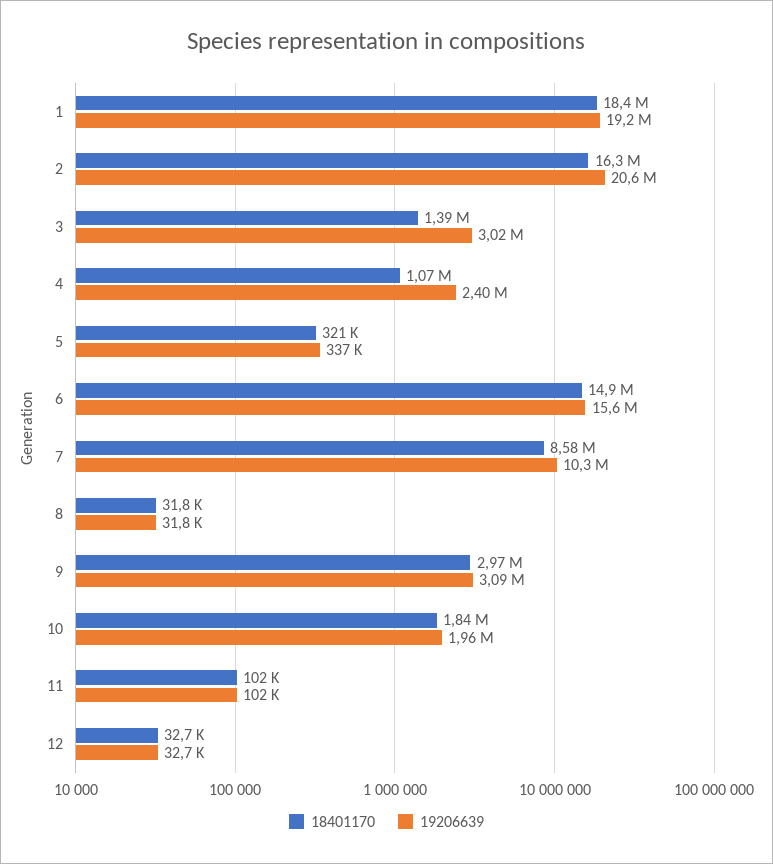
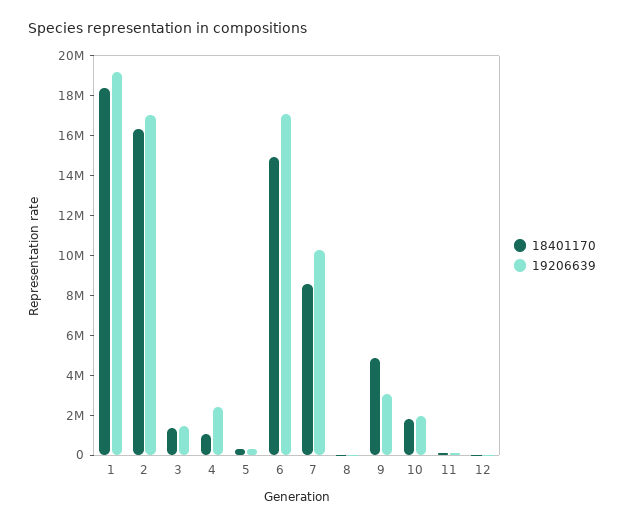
  {
    "18401170": {
      "1": 18400000,
      "2": 16300000,
      "3": 1390000,
      "4": 1070000,
      "5": 321000,
      "6": 14900000,
      "7": 8580000,
      "8": 31800,
-     "9": 2970000,
+     "9": 5000000,
      "10": 1840000,
      "11": 102000,
      "12": 32700
    },
    "19206639": {
      "1": 19200000,
-     "2": 20600000,
+     "2": 17000000,
-     "3": 3020000,
+     "3": 1500000,
      "4": 2400000,
      "5": 337000,
-     "6": 15600000,
+     "6": 17000000,
      "7": 10300000,
      "8": 31800,
      "9": 3090000,
      "10": 1960000,
      "11": 102000,
      "12": 32700
    }
  }

